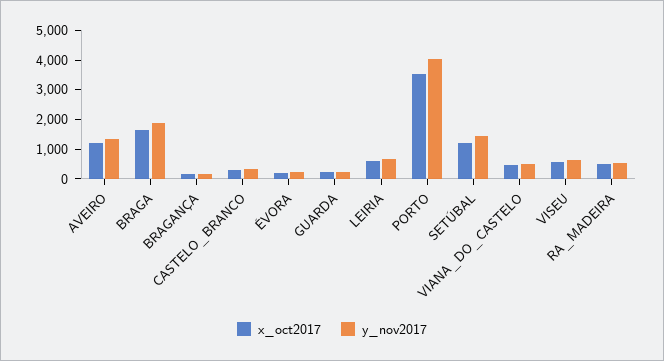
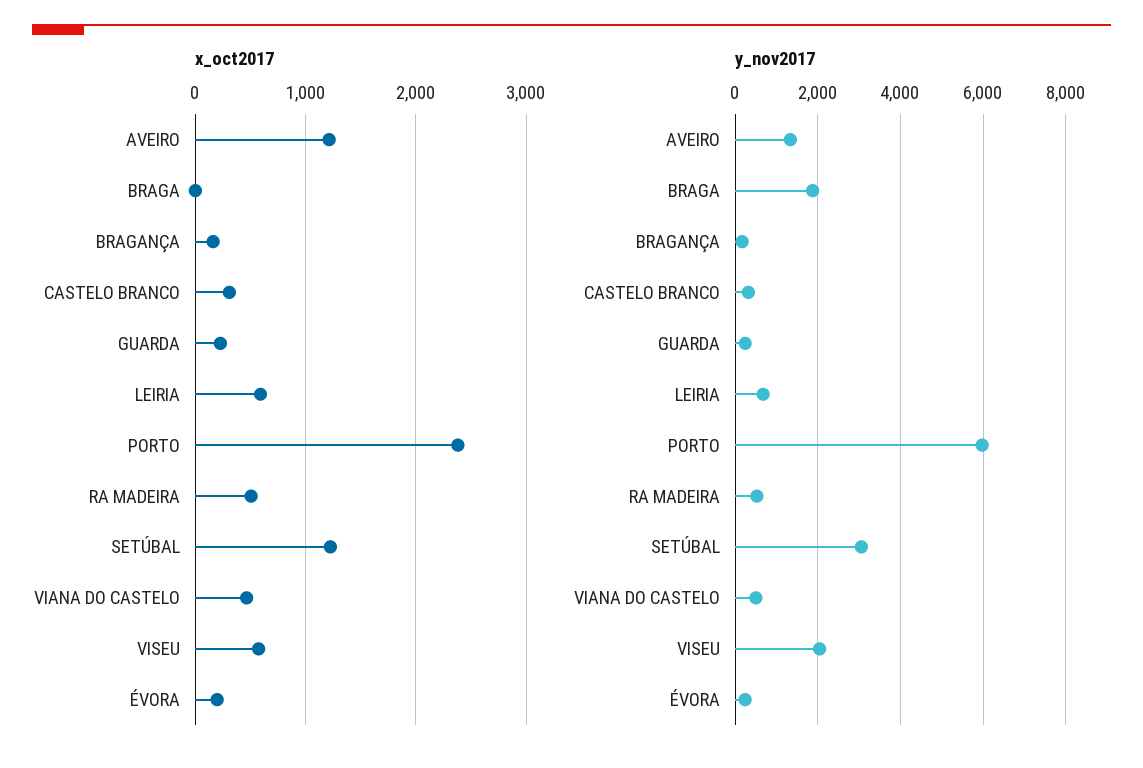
  {
    "x_oct2017": {
      "AVEIRO": 1200,
-     "BRAGA": 1500,
+     "BRAGA": 0,
      "BRAGANÇA": 200,
      "CASTELO_BRANCO": 300,
      "ÉVORA": 200,
      "GUARDA": 200,
      "LEIRIA": 600,
-     "PORTO": 3500,
+     "PORTO": 2400,
      "SETÚBAL": 1200,
      "VIANA_DO_CASTELO": 500,
      "VISEU": 600,
      "RA_MADEIRA": 500
    },
    "y_nov2017": {
      "AVEIRO": 1400,
      "BRAGA": 1800,
      "BRAGANÇA": 200,
      "CASTELO_BRANCO": 400,
      "ÉVORA": 200,
      "GUARDA": 200,
      "LEIRIA": 600,
-     "PORTO": 4000,
+     "PORTO": 6000,
-     "SETÚBAL": 1500,
+     "SETÚBAL": 3000,
      "VIANA_DO_CASTELO": 600,
-     "VISEU": 500,
+     "VISEU": 2000,
      "RA_MADEIRA": 600
    }
  }

